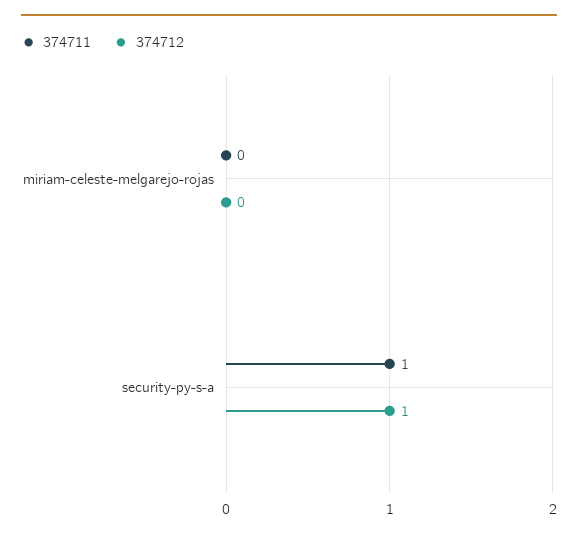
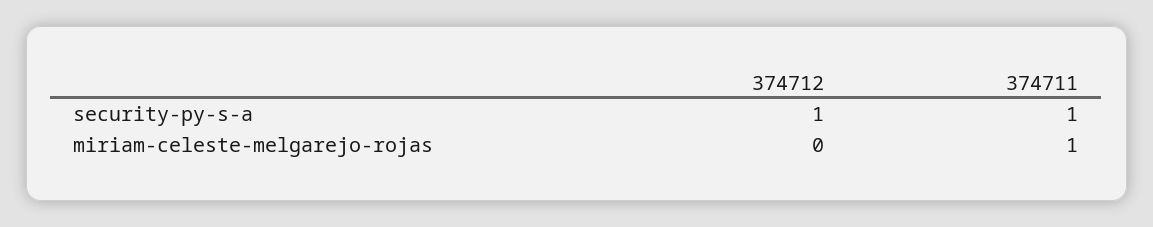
  {
    "374711": {
-     "miriam-celeste-melgarejo-rojas": 0,
+     "miriam-celeste-melgarejo-rojas": 1,
      "security-py-s-a": 1
    },
    "374712": {
      "miriam-celeste-melgarejo-rojas": 0,
      "security-py-s-a": 1
    }
  }

